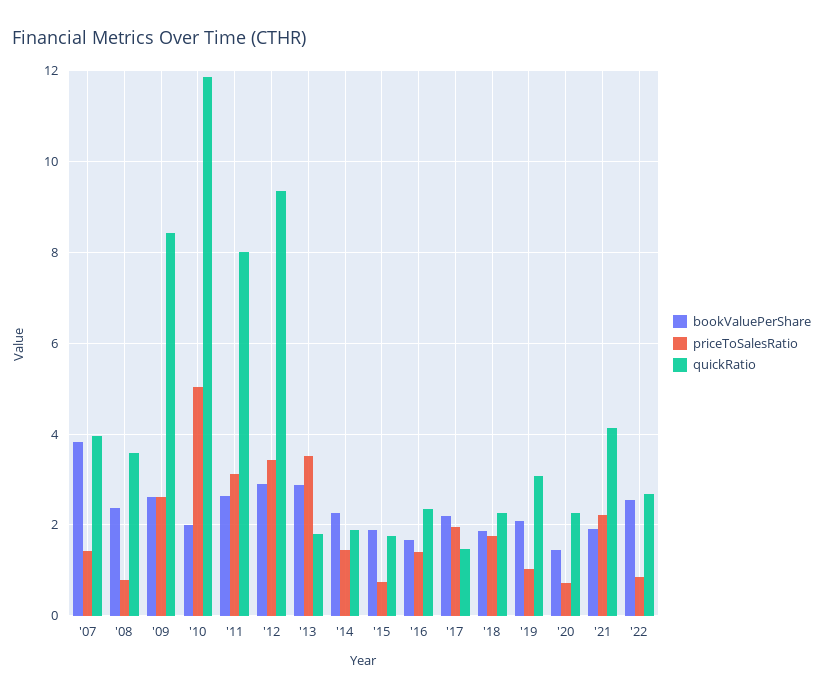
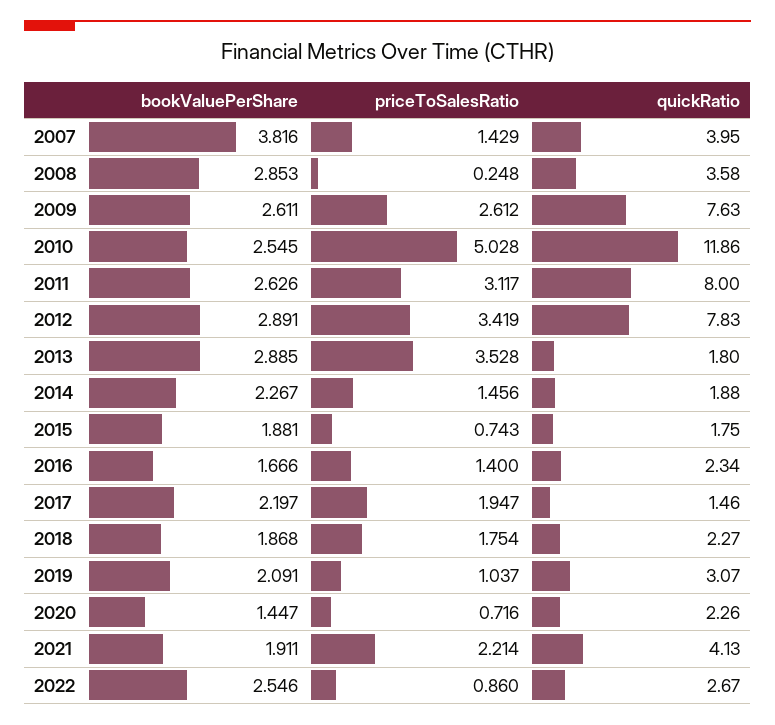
  {
    "bookValuePerShare": {
      "'07": 3.816,
-     "'08": 2.4,
+     "'08": 2.853,
      "'09": 2.611,
-     "'10": 2,
+     "'10": 2.545,
      "'11": 2.626,
      "'12": 2.891,
      "'13": 2.885,
      "'14": 2.267,
      "'15": 1.881,
      "'16": 1.666,
      "'17": 2.197,
      "'18": 1.868,
      "'19": 2.091,
      "'20": 1.447,
      "'21": 1.911,
      "'22": 2.546
    },
    "priceToSalesRatio": {
      "'07": 1.429,
-     "'08": 0.8,
+     "'08": 0.248,
      "'09": 2.612,
      "'10": 5.028,
      "'11": 3.117,
      "'12": 3.419,
      "'13": 3.528,
      "'14": 1.456,
      "'15": 0.743,
      "'16": 1.4,
      "'17": 1.947,
      "'18": 1.754,
      "'19": 1.037,
      "'20": 0.716,
      "'21": 2.214,
      "'22": 0.86
    },
    "quickRatio": {
      "'07": 3.95,
      "'08": 3.58,
-     "'09": 8.4,
+     "'09": 7.63,
      "'10": 11.86,
      "'11": 8,
-     "'12": 9.4,
+     "'12": 7.83,
      "'13": 1.8,
      "'14": 1.88,
      "'15": 1.75,
      "'16": 2.34,
      "'17": 1.46,
      "'18": 2.27,
      "'19": 3.07,
      "'20": 2.26,
      "'21": 4.13,
      "'22": 2.67
    }
  }

